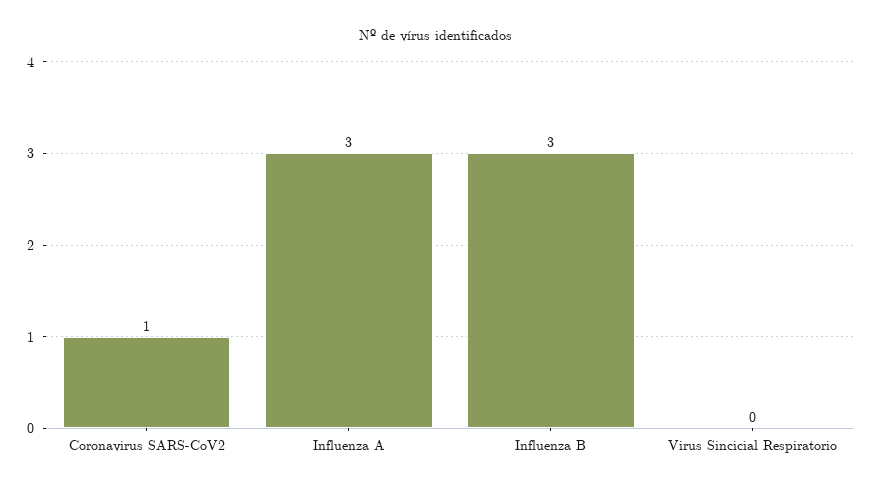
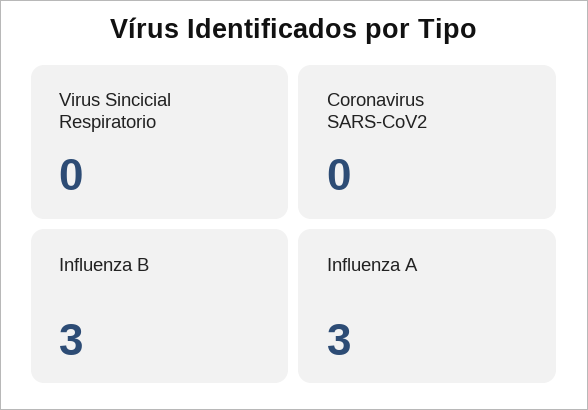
  {
-   "Coronavirus SARS-CoV2": 1,
+   "Coronavirus SARS-CoV2": 0,
    "Influenza A": 3,
    "Influenza B": 3,
    "Virus Sincicial Respiratorio": 0
  }

